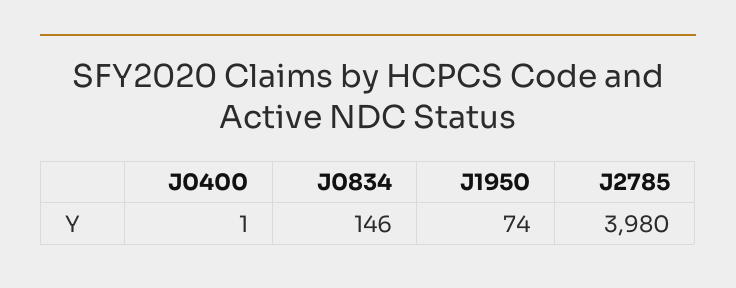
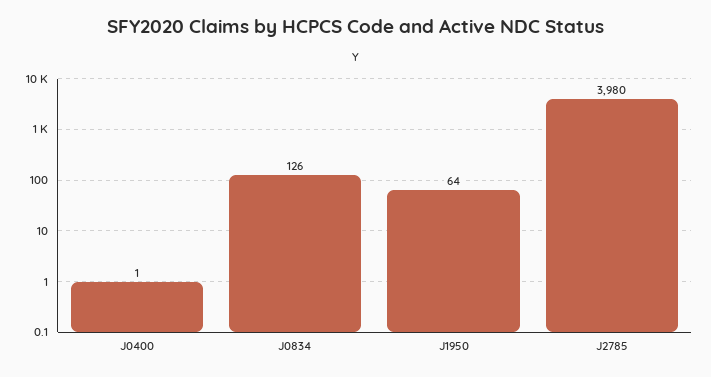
  {
    "J0400": 1,
-   "J0834": 146,
+   "J0834": 126,
-   "J1950": 74,
+   "J1950": 64,
    "J2785": 3980
  }

